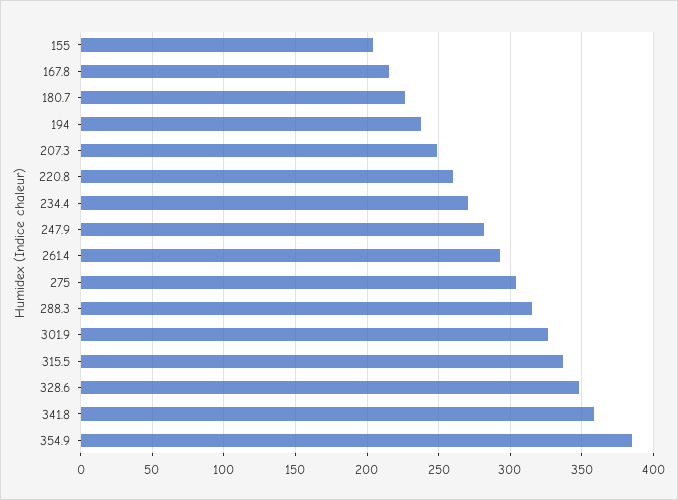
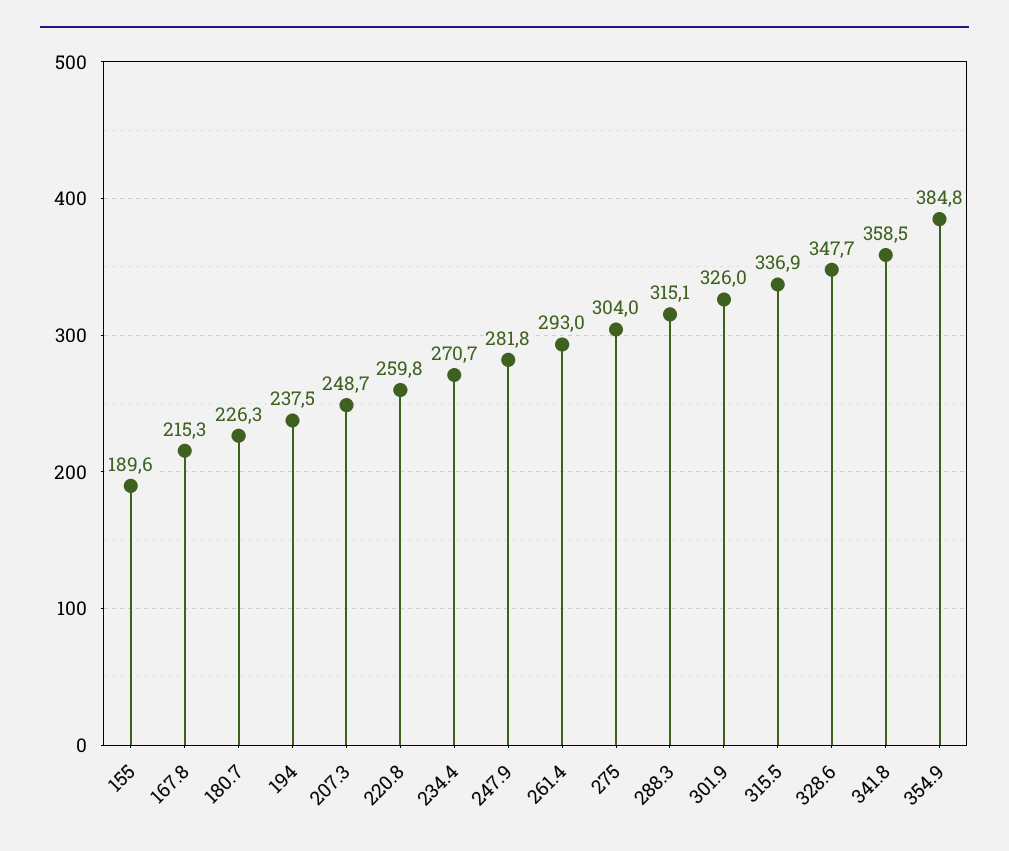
  {
-   "155": 205,
+   "155": 189.6,
    "167.8": 215.3,
    "180.7": 226.3,
    "194": 237.5,
    "207.3": 248.7,
    "220.8": 259.8,
    "234.4": 270.7,
    "247.9": 281.8,
    "261.4": 293,
    "275": 304,
    "288.3": 315.1,
    "301.9": 326,
    "315.5": 336.9,
    "328.6": 347.7,
    "341.8": 358.5,
    "354.9": 384.8
  }

